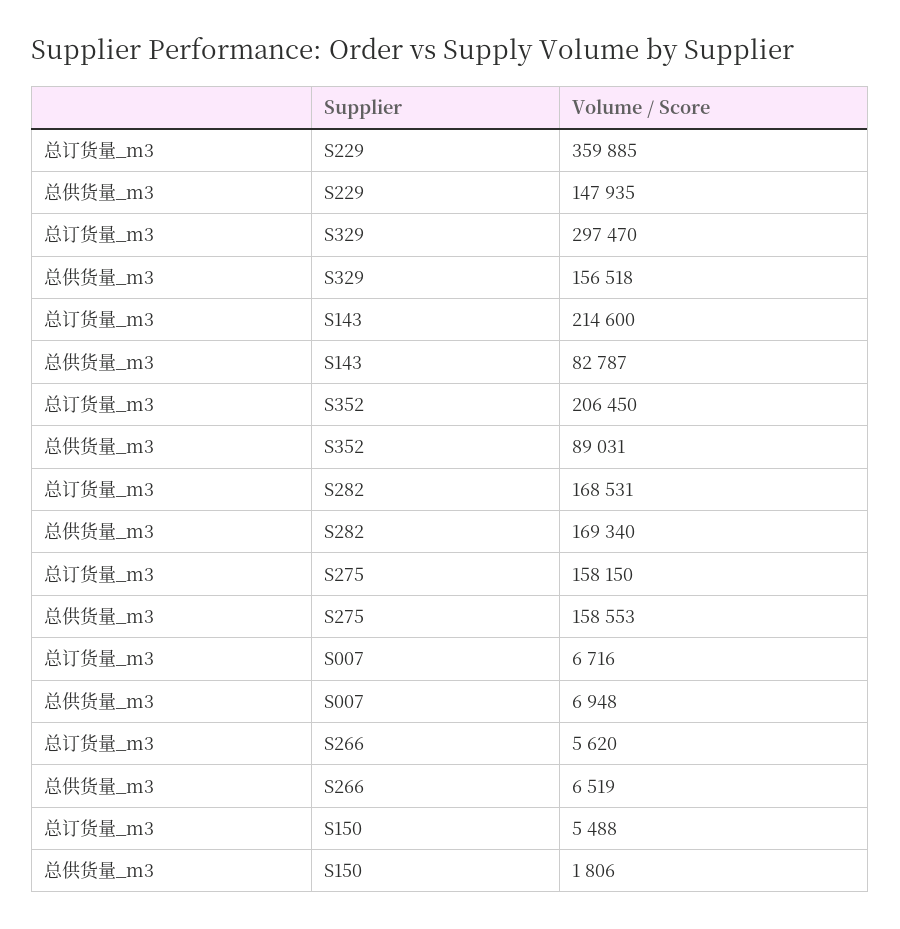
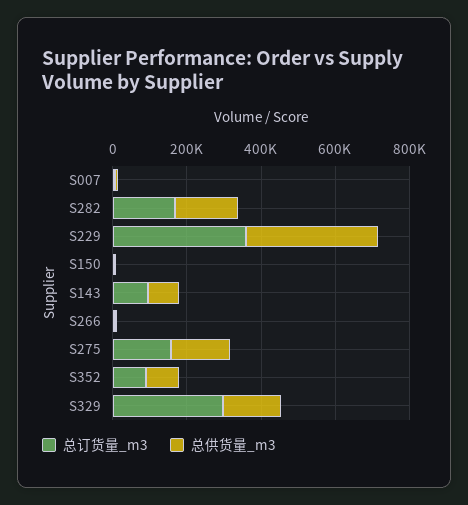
  {
    "总订货量_m3": {
      "S229": 359885,
      "S329": 297470,
-     "S143": 214600,
+     "S143": 100000,
-     "S352": 206450,
+     "S352": 100000,
      "S282": 168531,
      "S275": 158150,
      "S007": 6716,
      "S266": 5620,
      "S150": 5488
    },
    "总供货量_m3": {
-     "S229": 147935,
+     "S229": 350000,
      "S329": 156518,
      "S143": 82787,
      "S352": 89031,
      "S282": 169340,
      "S275": 158553,
      "S007": 6948,
      "S266": 6519,
      "S150": 1806
    }
  }

